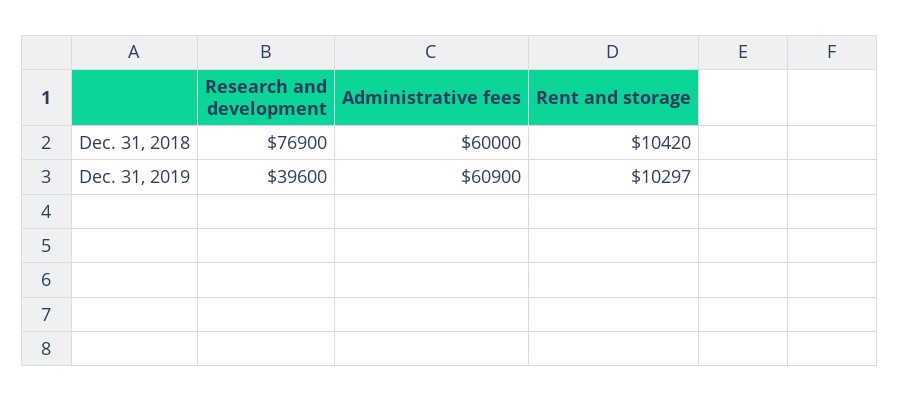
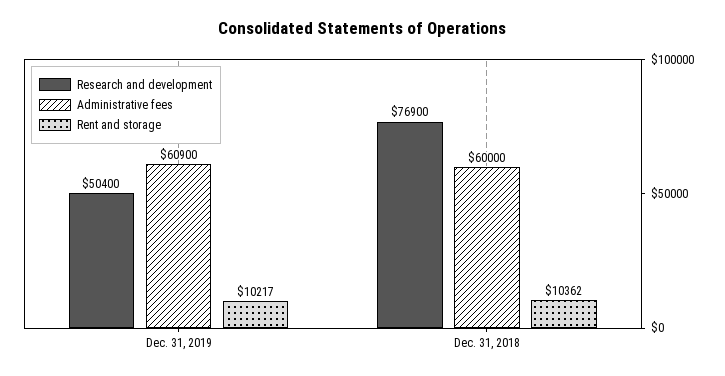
  {
    "Research and development": {
      "Dec. 31, 2018": 76900,
-     "Dec. 31, 2019": 39600
+     "Dec. 31, 2019": 50400
    },
    "Administrative fees": {
      "Dec. 31, 2018": 60000,
      "Dec. 31, 2019": 60900
    },
    "Rent and storage": {
-     "Dec. 31, 2018": 10420,
+     "Dec. 31, 2018": 10362,
-     "Dec. 31, 2019": 10297
+     "Dec. 31, 2019": 10217
    }
  }

